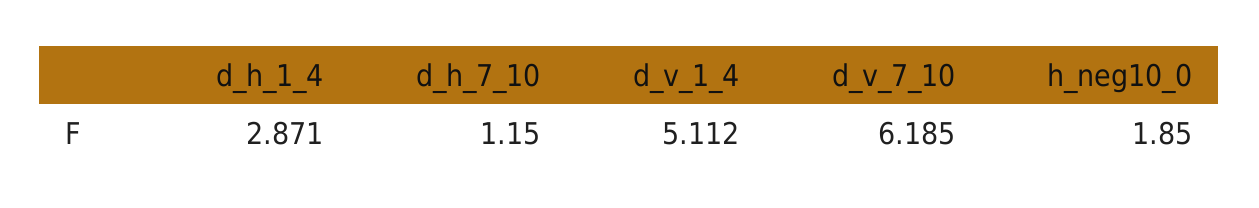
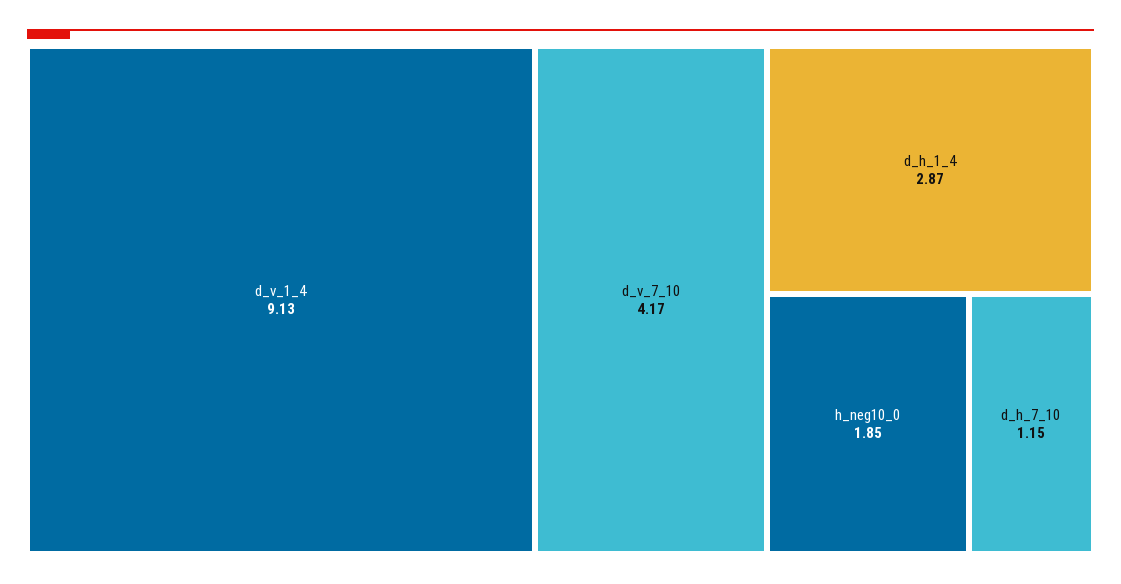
  {
    "d_h_1_4": 2.871,
    "d_h_7_10": 1.15,
-   "d_v_1_4": 5.112,
+   "d_v_1_4": 9.13,
-   "d_v_7_10": 6.185,
+   "d_v_7_10": 4.17,
    "h_neg10_0": 1.85
  }

